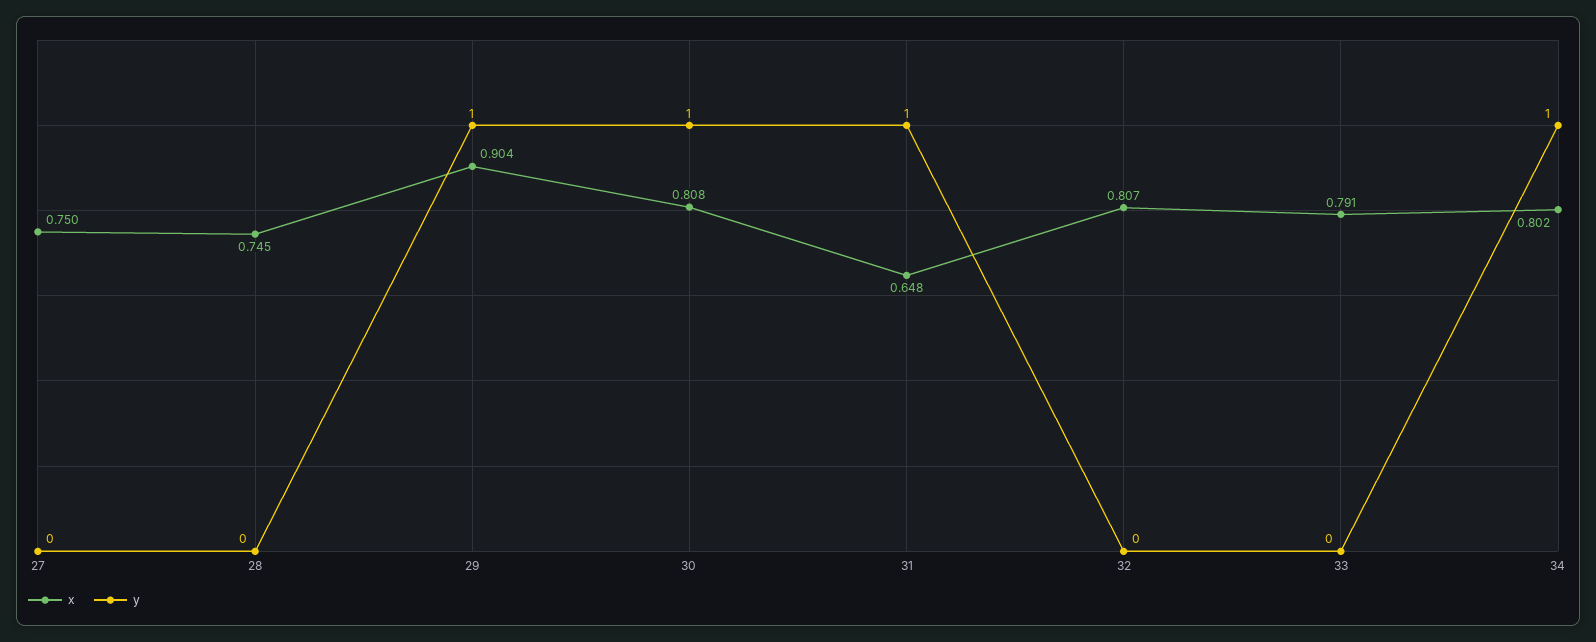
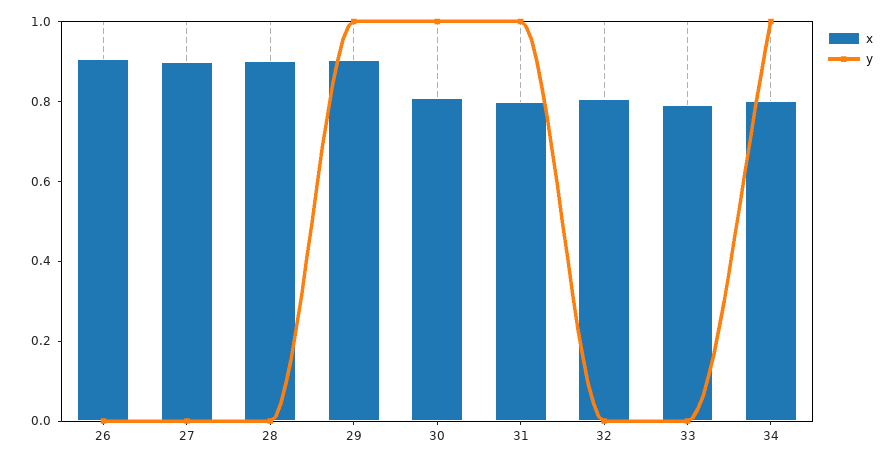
  {
    "x": {
-     "27": 0.75,
+     "27": 0.9,
-     "28": 0.745,
+     "28": 0.9,
      "29": 0.904,
      "30": 0.808,
-     "31": 0.648,
+     "31": 0.8,
      "32": 0.807,
      "33": 0.791,
-     "34": 0.802
+     "34": 0.802,
+     "26": 0.9
    },
    "y": {
      "27": 0,
      "28": 0,
      "29": 1,
      "30": 1,
      "31": 1,
      "32": 0,
      "33": 0,
-     "34": 1
+     "34": 1,
+     "26": 0
    }
  }

